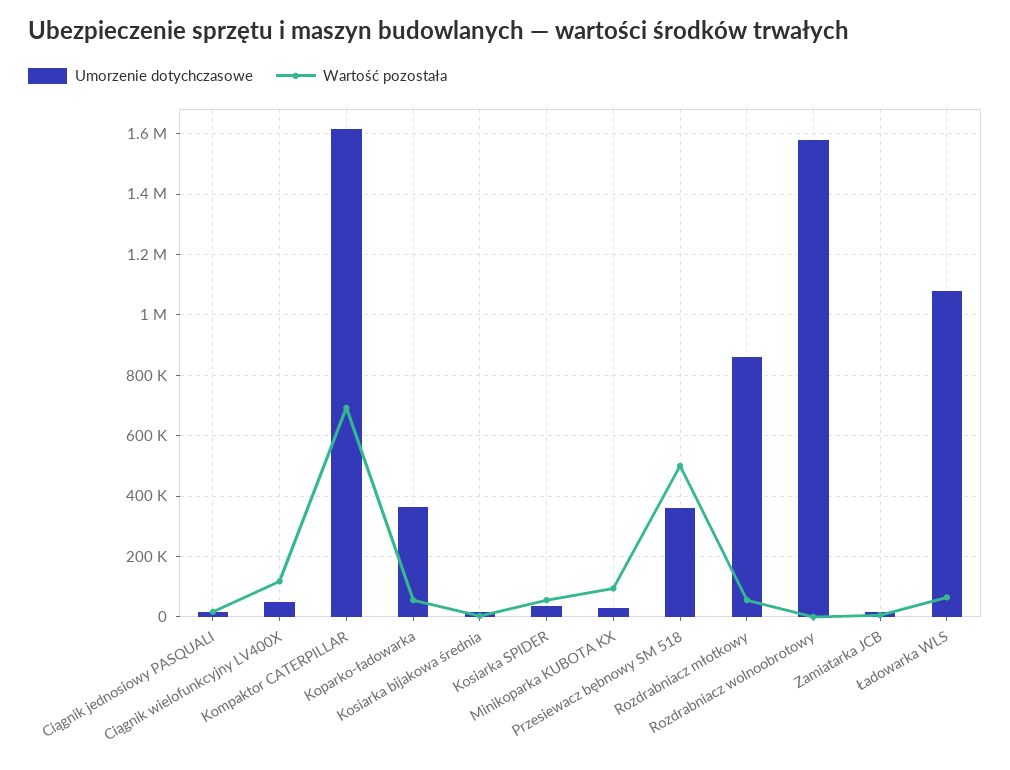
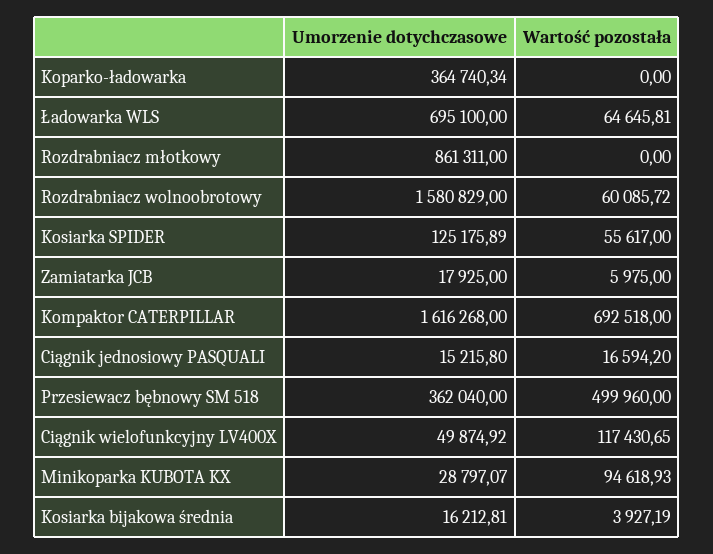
  {
    "Umorzenie dotychczasowe": {
      "Ciągnik jednosiowy PASQUALI": 15215.8,
      "Ciągnik wielofunkcyjny LV400X": 49874.92,
      "Kompaktor CATERPILLAR": 1616268,
      "Koparko-ładowarka": 364740.34,
      "Kosiarka bijakowa średnia": 16212.81,
-     "Kosiarka SPIDER": 40000,
+     "Kosiarka SPIDER": 125175.89,
      "Minikoparka KUBOTA KX": 28797.07,
      "Przesiewacz bębnowy SM 518": 362040,
      "Rozdrabniacz młotkowy": 861311,
      "Rozdrabniacz wolnoobrotowy": 1580829,
      "Zamiatarka JCB": 17925,
-     "Ładowarka WLS": 1080000
+     "Ładowarka WLS": 695100
    },
    "Wartość pozostała": {
      "Ciągnik jednosiowy PASQUALI": 16594.2,
      "Ciągnik wielofunkcyjny LV400X": 117430.65,
      "Kompaktor CATERPILLAR": 692518,
-     "Koparko-ładowarka": 60000,
+     "Koparko-ładowarka": 0,
      "Kosiarka bijakowa średnia": 3927.19,
      "Kosiarka SPIDER": 55617,
      "Minikoparka KUBOTA KX": 94618.93,
      "Przesiewacz bębnowy SM 518": 499960,
-     "Rozdrabniacz młotkowy": 60000,
+     "Rozdrabniacz młotkowy": 0,
-     "Rozdrabniacz wolnoobrotowy": 0,
+     "Rozdrabniacz wolnoobrotowy": 60085.72,
      "Zamiatarka JCB": 5975,
      "Ładowarka WLS": 64645.81
    }
  }

